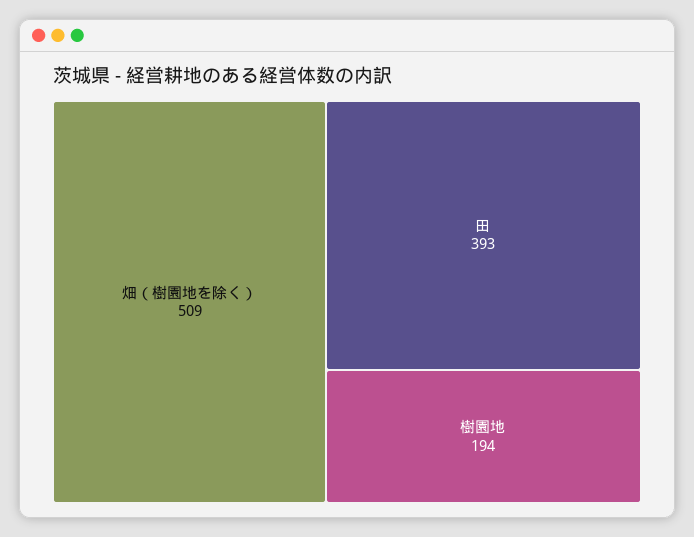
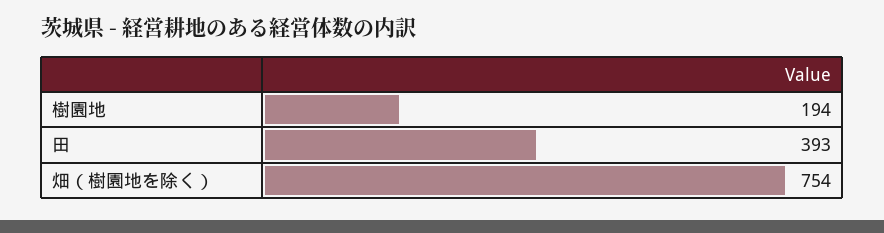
  {
-   "畑（樹園地を除く）": 509,
+   "畑（樹園地を除く）": 754,
    "田": 393,
    "樹園地": 194
  }

